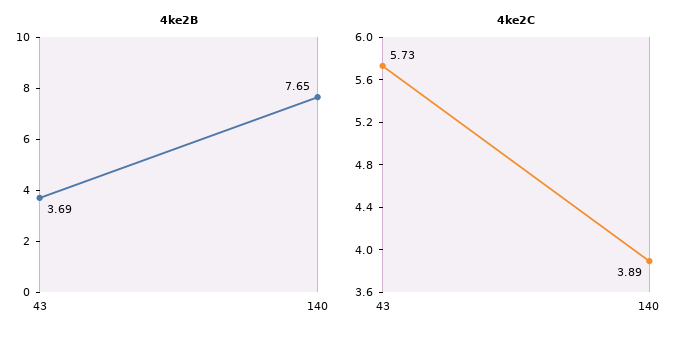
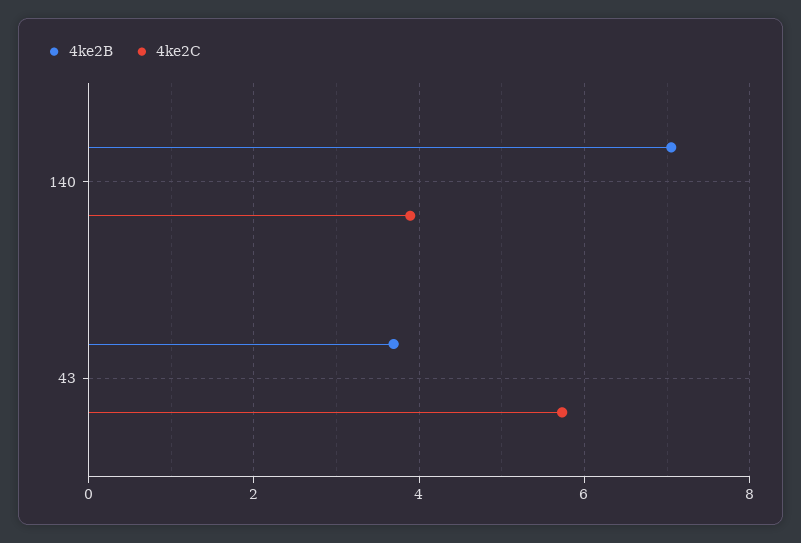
  {
    "4ke2B": {
      "43": 3.69,
-     "140": 7.65
+     "140": 7
    },
    "4ke2C": {
      "43": 5.73,
      "140": 3.89
    }
  }

